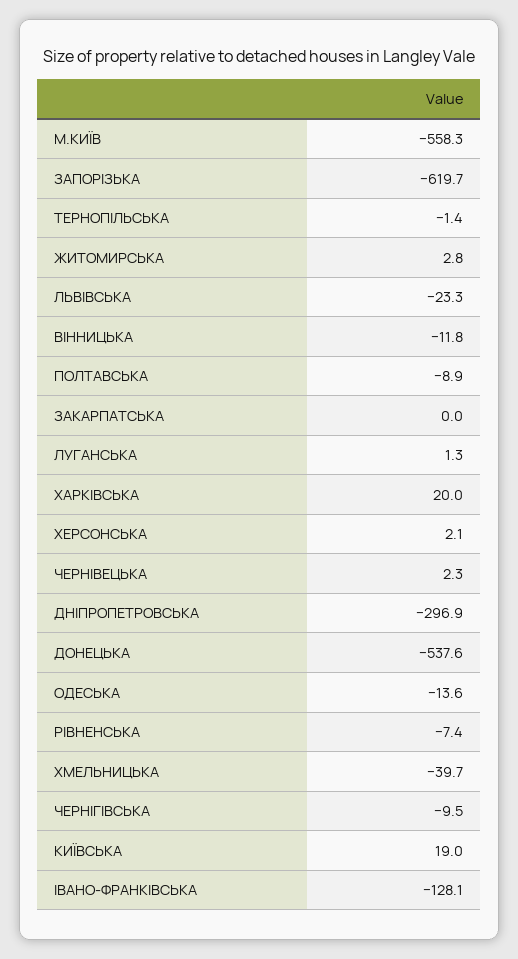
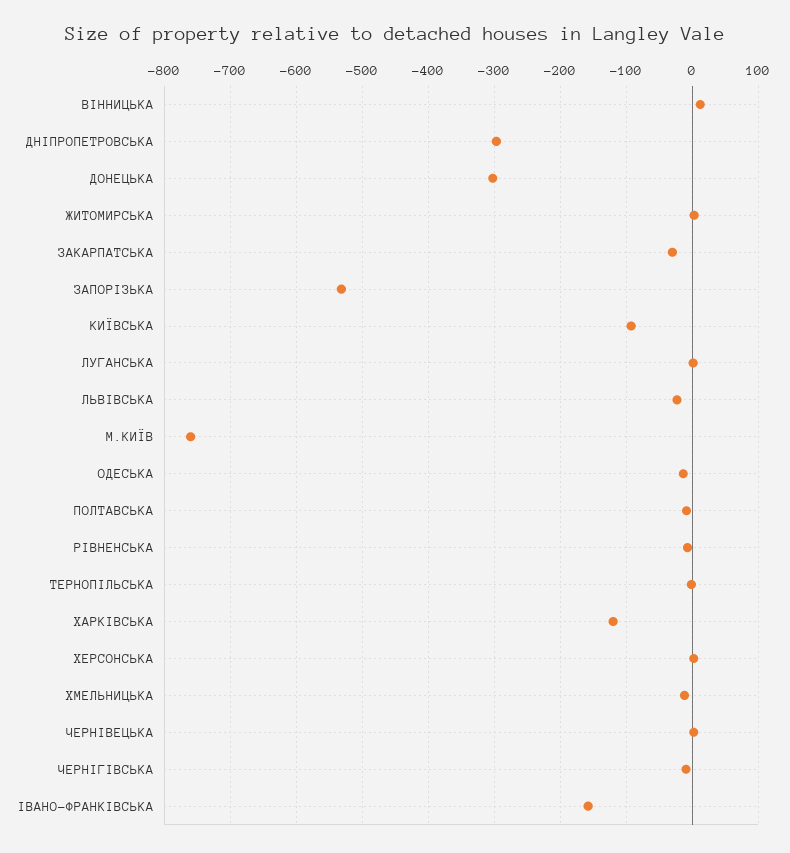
  {
-   "М.КИЇВ": -558.3,
+   "М.КИЇВ": -760,
-   "ЗАПОРІЗЬКА": -619.7,
+   "ЗАПОРІЗЬКА": -530,
    "ТЕРНОПІЛЬСЬКА": -1.4,
    "ЖИТОМИРСЬКА": 2.8,
    "ЛЬВІВСЬКА": -23.3,
-   "ВІННИЦЬКА": -11.8,
+   "ВІННИЦЬКА": 10,
    "ПОЛТАВСЬКА": -8.9,
-   "ЗАКАРПАТСЬКА": 0,
+   "ЗАКАРПАТСЬКА": -30,
    "ЛУГАНСЬКА": 1.3,
-   "ХАРКІВСЬКА": 20,
+   "ХАРКІВСЬКА": -120,
    "ХЕРСОНСЬКА": 2.1,
    "ЧЕРНІВЕЦЬКА": 2.3,
    "ДНІПРОПЕТРОВСЬКА": -296.9,
-   "ДОНЕЦЬКА": -537.6,
+   "ДОНЕЦЬКА": -300,
    "ОДЕСЬКА": -13.6,
    "РІВНЕНСЬКА": -7.4,
-   "ХМЕЛЬНИЦЬКА": -39.7,
+   "ХМЕЛЬНИЦЬКА": -10,
    "ЧЕРНІГІВСЬКА": -9.5,
-   "КИЇВСЬКА": 19,
+   "КИЇВСЬКА": -90,
-   "ІВАНО-ФРАНКІВСЬКА": -128.1
+   "ІВАНО-ФРАНКІВСЬКА": -160
  }

